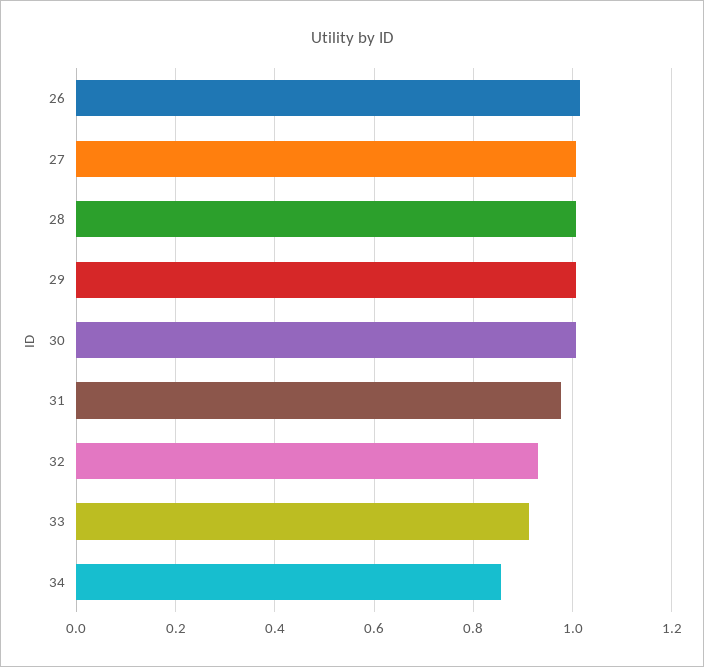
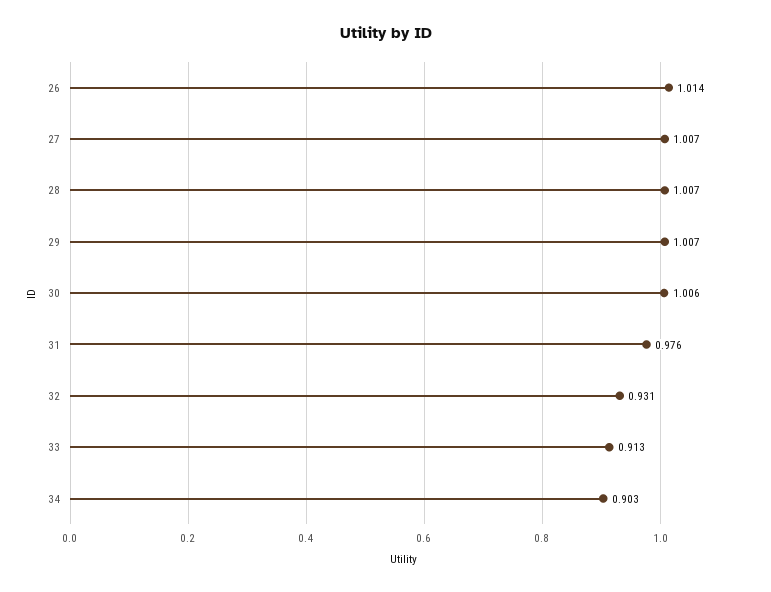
  {
    "26": 1.014,
    "27": 1.007,
    "28": 1.007,
    "29": 1.007,
    "30": 1.006,
    "31": 0.976,
    "32": 0.931,
    "33": 0.913,
-   "34": 0.86
+   "34": 0.903
  }

